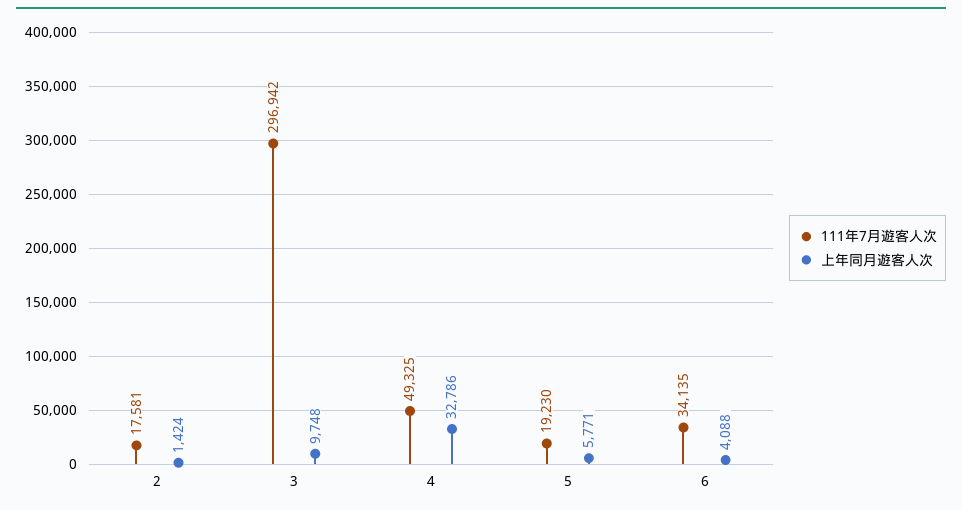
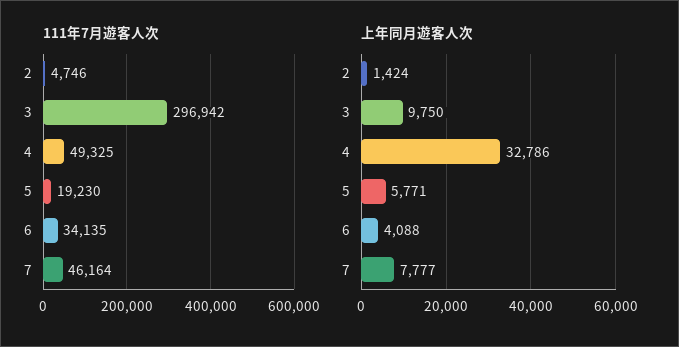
  {
    "111年7月遊客人次": {
-     "2": 17581,
+     "2": 4746,
      "3": 296942,
      "4": 49325,
      "5": 19230,
-     "6": 34135
+     "6": 34135,
+     "7": 46164
    },
    "上年同月遊客人次": {
      "2": 1424,
-     "3": 9748,
+     "3": 9750,
      "4": 32786,
      "5": 5771,
-     "6": 4088
+     "6": 4088,
+     "7": 7777
    }
  }

